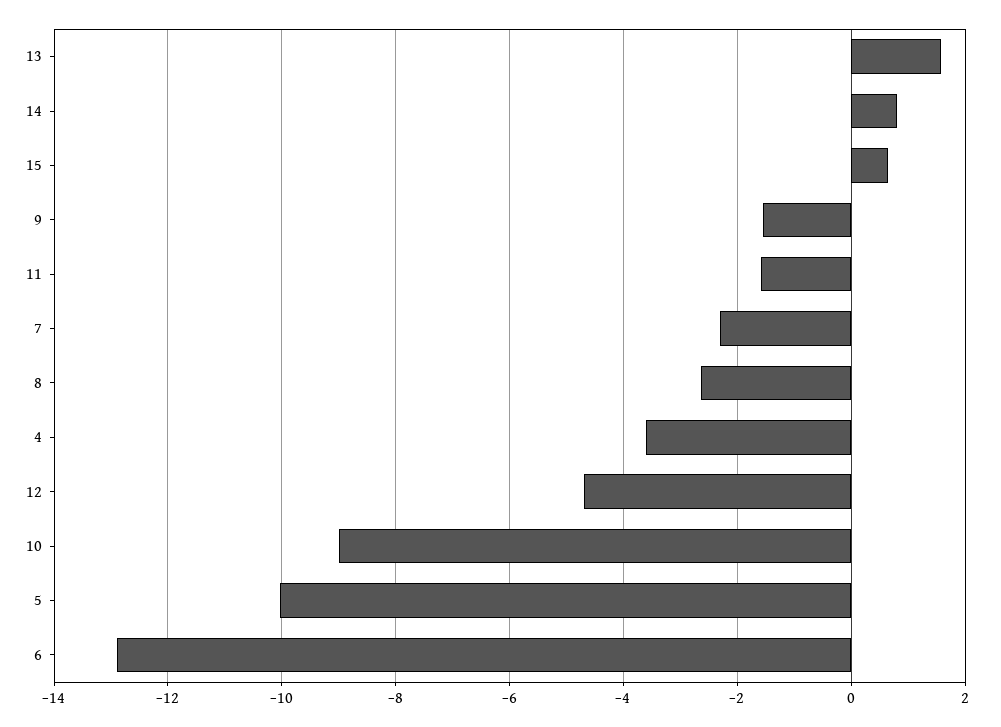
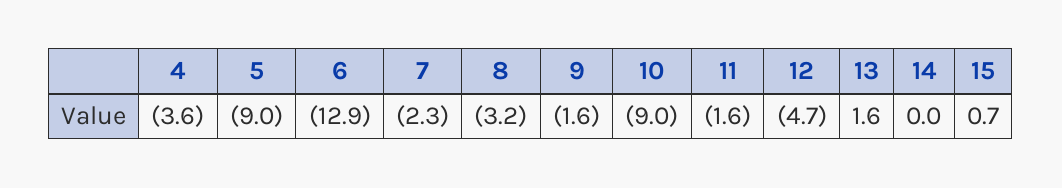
  {
    "13": 1.6,
-   "14": 0.8,
+   "14": 0,
    "15": 0.7,
    "9": -1.6,
    "11": -1.6,
    "7": -2.3,
-   "8": -2.6,
+   "8": -3.2,
    "4": -3.6,
    "12": -4.7,
    "10": -9,
-   "5": -10,
+   "5": -9,
    "6": -12.9
  }

